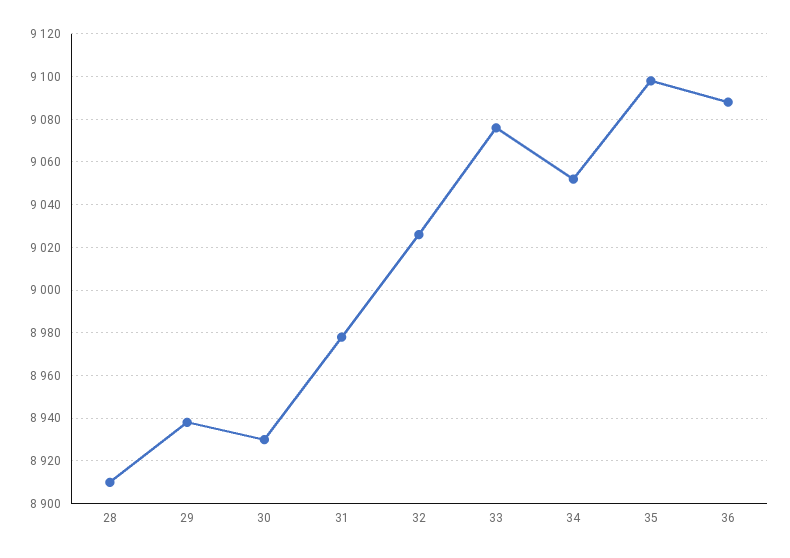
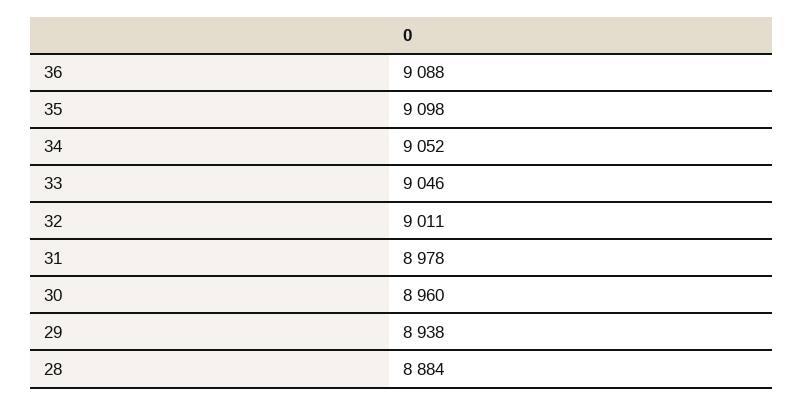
  {
-   "28": 8910,
+   "28": 8884,
    "29": 8938,
-   "30": 8930,
+   "30": 8960,
    "31": 8978,
-   "32": 9025,
+   "32": 9011,
-   "33": 9075,
+   "33": 9046,
    "34": 9052,
    "35": 9098,
    "36": 9088
  }

